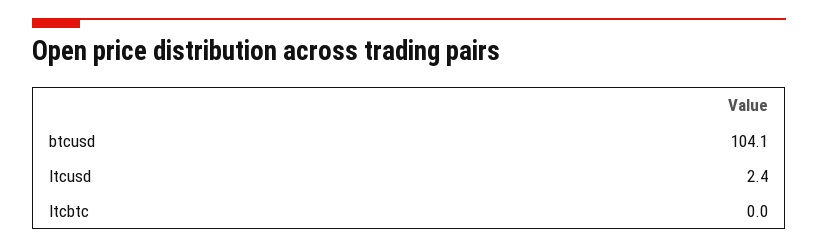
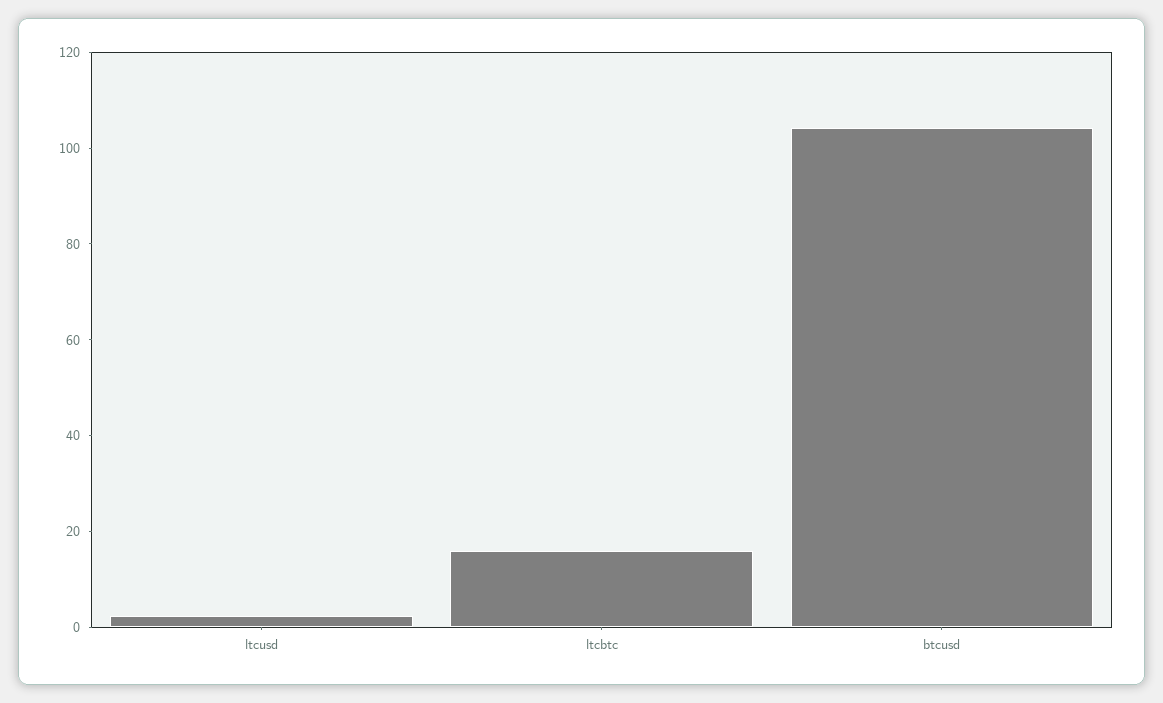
  {
    "btcusd": 104.1,
    "ltcusd": 2.4,
-   "ltcbtc": 0
+   "ltcbtc": 15
  }

